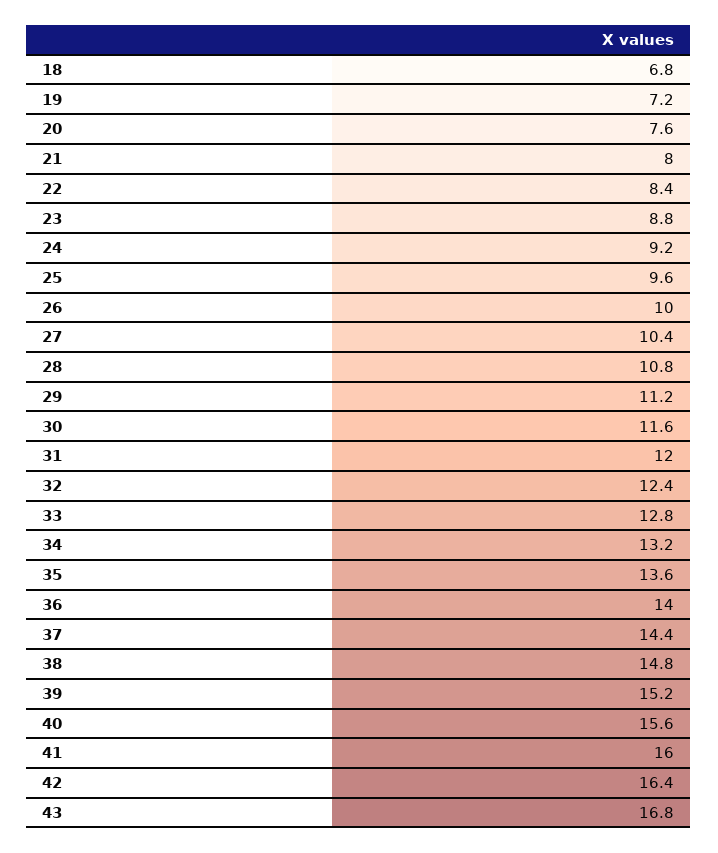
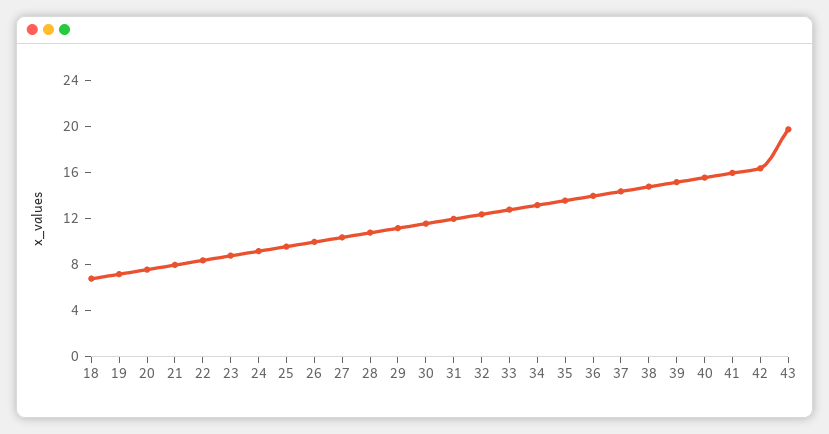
  {
    "18": 6.8,
    "19": 7.2,
    "20": 7.6,
    "21": 8,
    "22": 8.4,
    "23": 8.8,
    "24": 9.2,
    "25": 9.6,
    "26": 10,
    "27": 10.4,
    "28": 10.8,
    "29": 11.2,
    "30": 11.6,
    "31": 12,
    "32": 12.4,
    "33": 12.8,
    "34": 13.2,
    "35": 13.6,
    "36": 14,
    "37": 14.4,
    "38": 14.8,
    "39": 15.2,
    "40": 15.6,
    "41": 16,
    "42": 16.4,
-   "43": 16.8
+   "43": 20
  }

